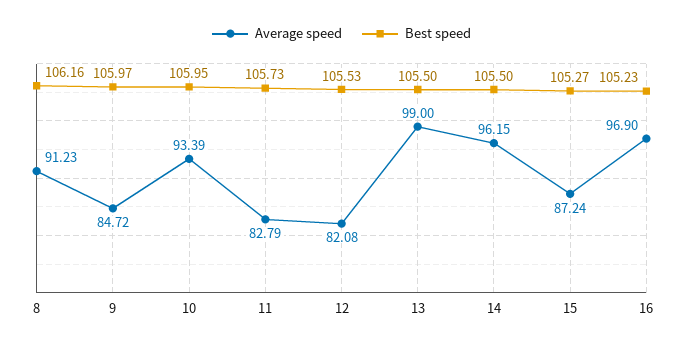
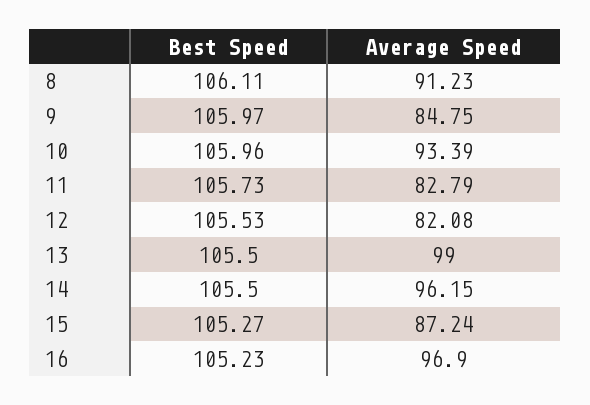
  {
    "Average speed": {
      "8": 91.23,
-     "9": 84.72,
+     "9": 84.75,
      "10": 93.39,
      "11": 82.79,
      "12": 82.08,
      "13": 99,
      "14": 96.15,
      "15": 87.24,
      "16": 96.9
    },
    "Best speed": {
-     "8": 106.16,
+     "8": 106.11,
      "9": 105.97,
-     "10": 105.95,
+     "10": 105.96,
      "11": 105.73,
      "12": 105.53,
      "13": 105.5,
      "14": 105.5,
      "15": 105.27,
      "16": 105.23
    }
  }

